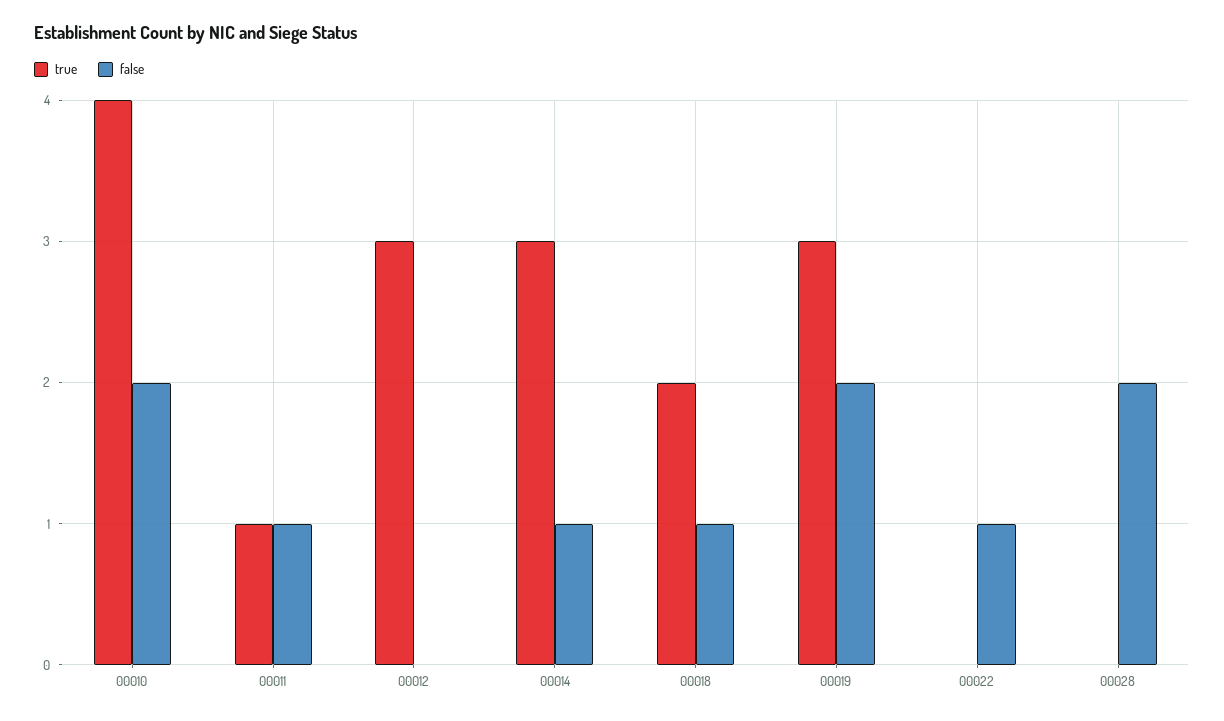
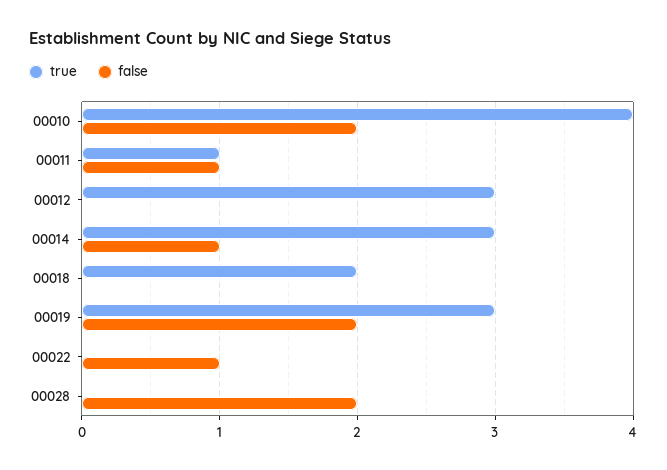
  {
    "true": {
      "00010": 4,
      "00011": 1,
      "00012": 3,
      "00014": 3,
      "00018": 2,
      "00019": 3,
      "00022": 0,
      "00028": 0
    },
    "false": {
      "00010": 2,
      "00011": 1,
      "00012": 0,
      "00014": 1,
-     "00018": 1,
+     "00018": 0,
      "00019": 2,
      "00022": 1,
      "00028": 2
    }
  }

